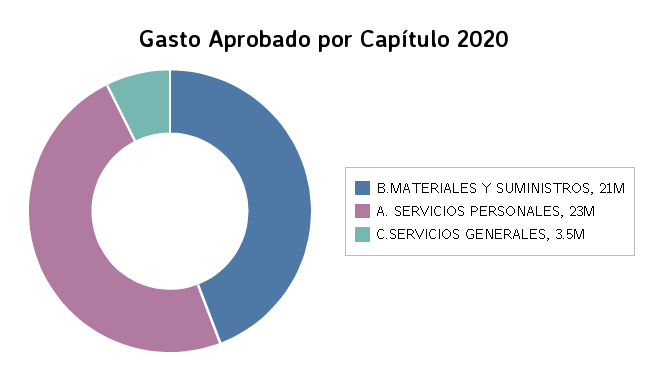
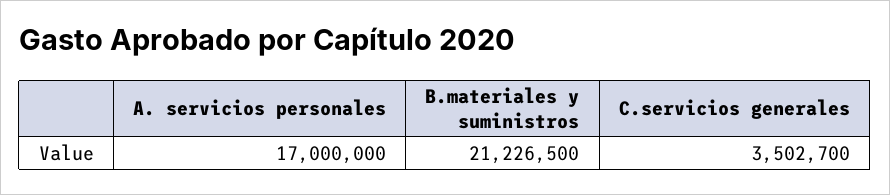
  {
    "B.MATERIALES Y SUMINISTROS": 21226500,
-   "A. SERVICIOS PERSONALES": 23000000,
+   "A. SERVICIOS PERSONALES": 17000000,
    "C.SERVICIOS GENERALES": 3502700
  }

